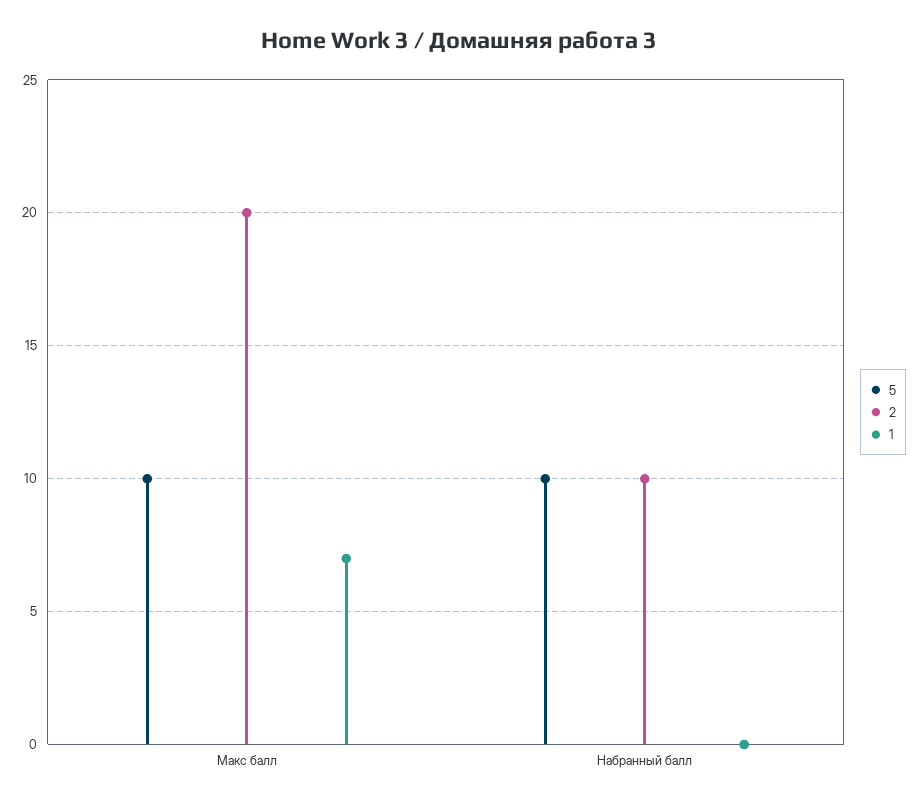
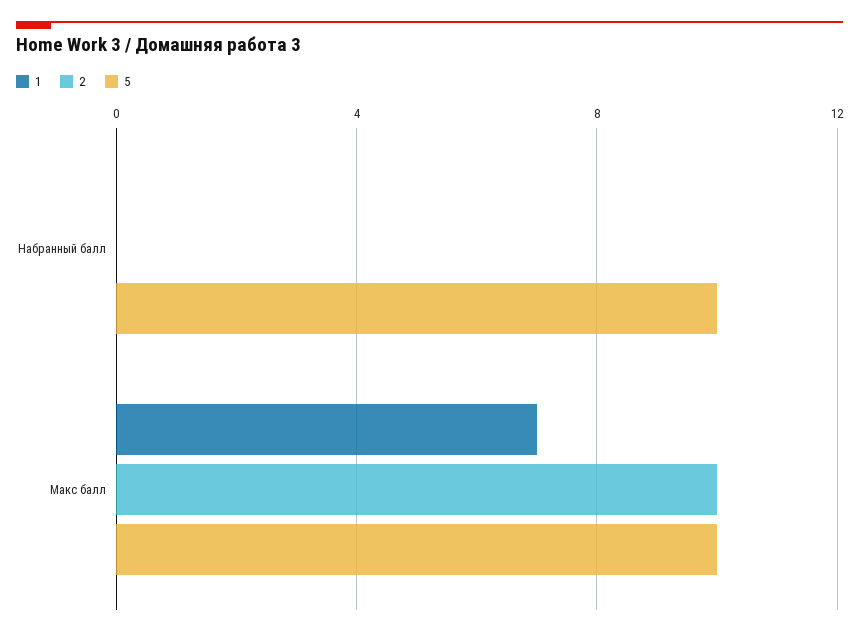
  {
    "5": {
      "Макс балл": 10,
      "Набранный балл": 10
    },
    "2": {
-     "Макс балл": 20,
+     "Макс балл": 10,
-     "Набранный балл": 10
+     "Набранный балл": 0
    },
    "1": {
      "Макс балл": 7,
      "Набранный балл": 0
    }
  }

